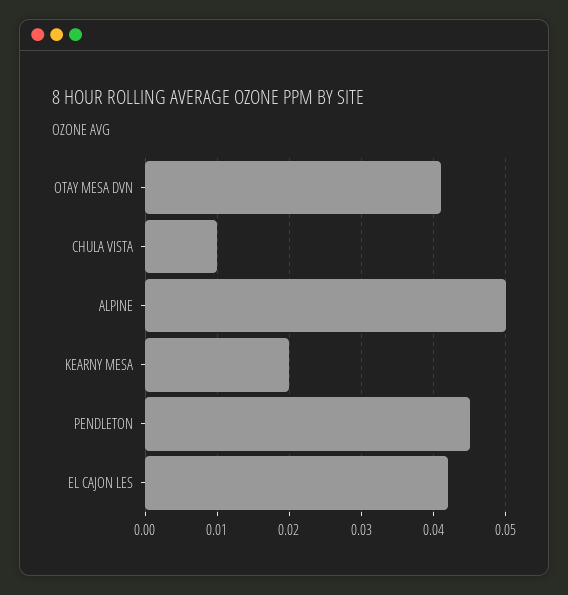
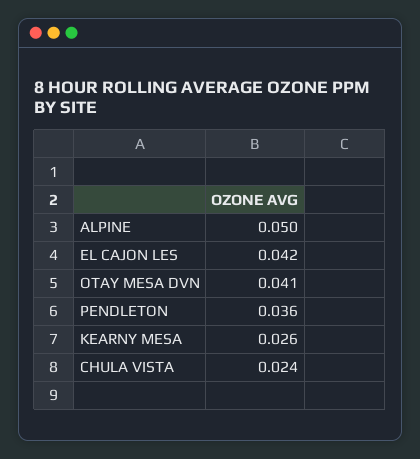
  {
    "OTAY MESA DVN": 0.041,
-   "CHULA VISTA": 0.01,
+   "CHULA VISTA": 0.024,
    "ALPINE": 0.05,
-   "KEARNY MESA": 0.02,
+   "KEARNY MESA": 0.026,
-   "PENDLETON": 0.045,
+   "PENDLETON": 0.036,
    "EL CAJON LES": 0.042
  }

